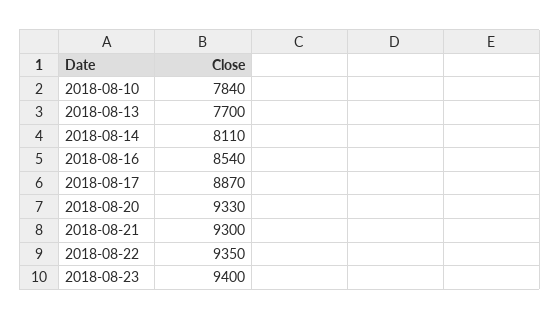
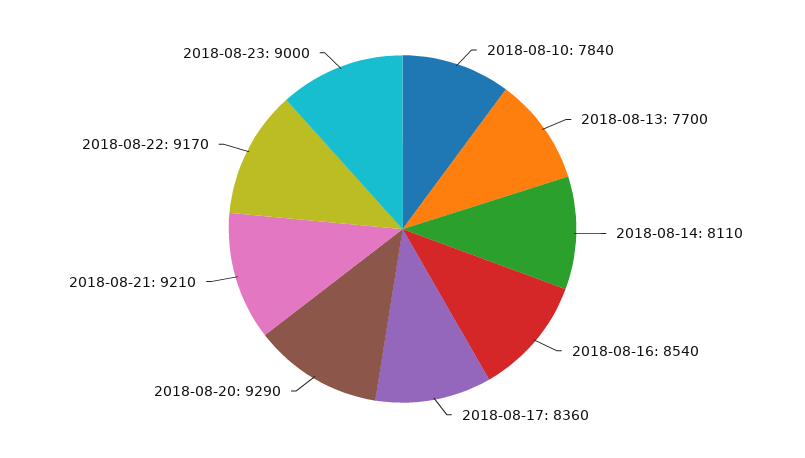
  {
    "2018-08-10": 7840,
    "2018-08-13": 7700,
    "2018-08-14": 8110,
    "2018-08-16": 8540,
-   "2018-08-17": 8870,
+   "2018-08-17": 8360,
-   "2018-08-20": 9330,
+   "2018-08-20": 9290,
-   "2018-08-21": 9300,
+   "2018-08-21": 9210,
-   "2018-08-22": 9350,
+   "2018-08-22": 9170,
-   "2018-08-23": 9400
+   "2018-08-23": 9000
  }

